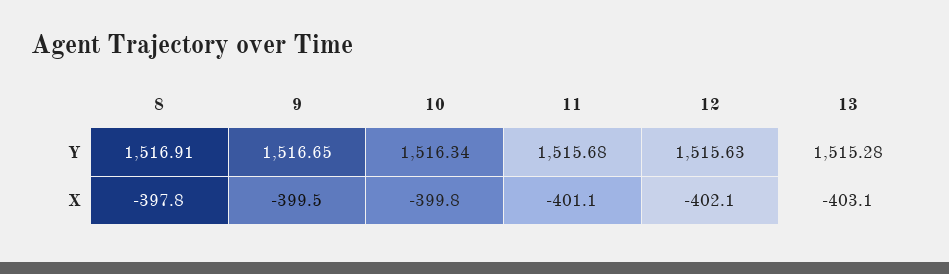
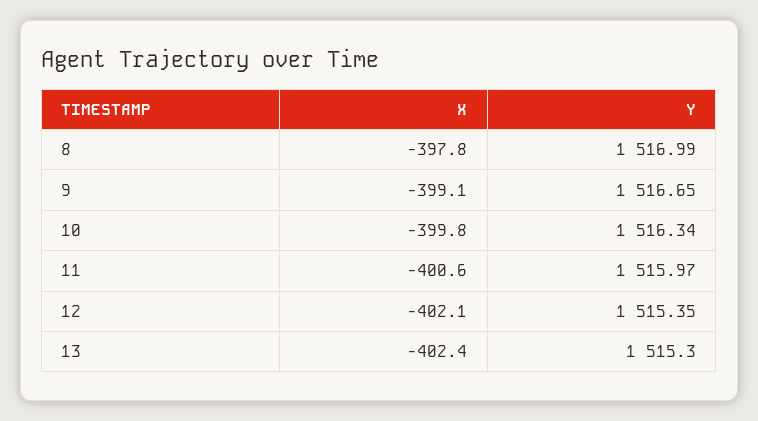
  {
    "8": {
-     "Y": 1516.91,
+     "Y": 1516.99,
      "X": -397.8
    },
    "9": {
      "Y": 1516.65,
-     "X": -399.5
+     "X": -399.1
    },
    "10": {
      "Y": 1516.34,
      "X": -399.8
    },
    "11": {
-     "Y": 1515.68,
+     "Y": 1515.97,
-     "X": -401.1
+     "X": -400.6
    },
    "12": {
-     "Y": 1515.63,
+     "Y": 1515.35,
      "X": -402.1
    },
    "13": {
-     "Y": 1515.28,
+     "Y": 1515.3,
-     "X": -403.1
+     "X": -402.4
    }
  }

